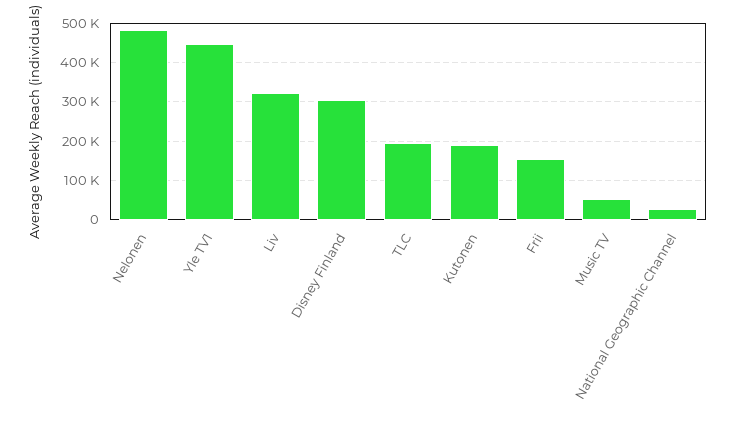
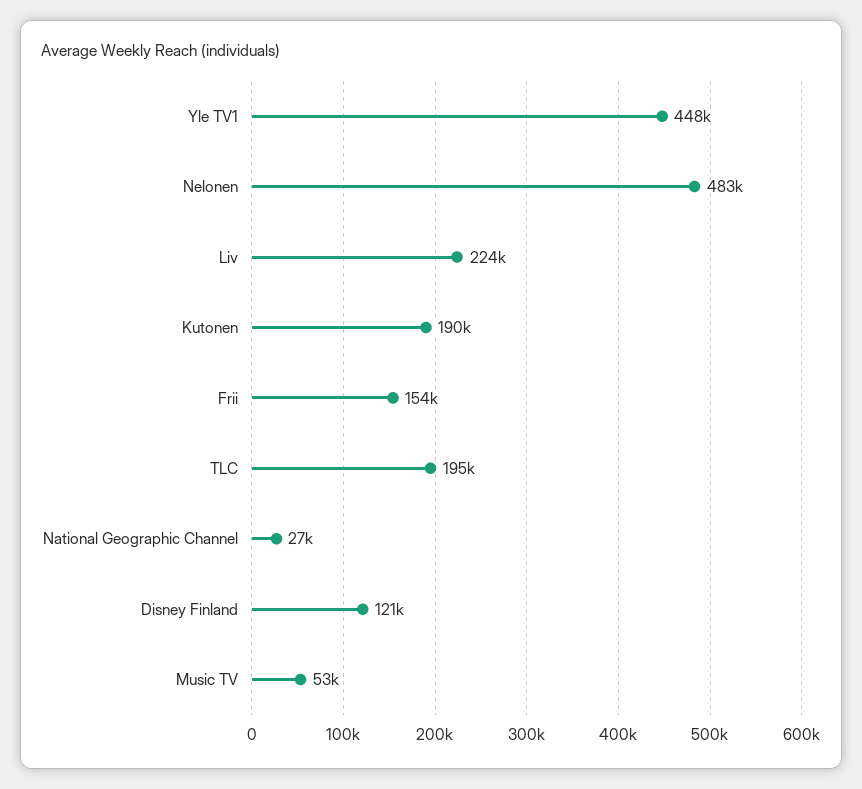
  {
    "Nelonen": 483000,
    "Yle TV1": 448000,
-   "Liv": 320000,
+   "Liv": 224000,
-   "Disney Finland": 300000,
+   "Disney Finland": 121000,
    "TLC": 195000,
    "Kutonen": 190000,
    "Frii": 154000,
    "Music TV": 53000,
    "National Geographic Channel": 27000
  }

